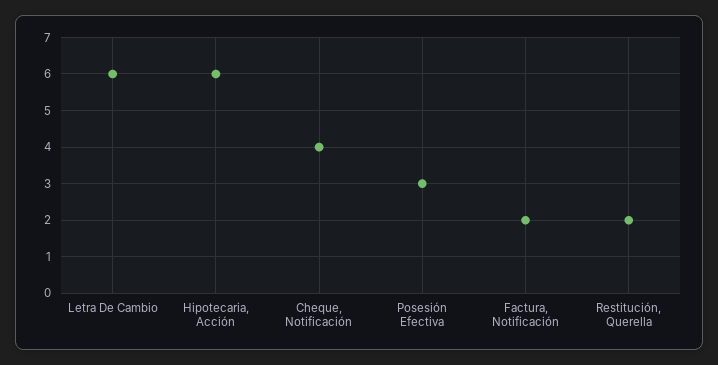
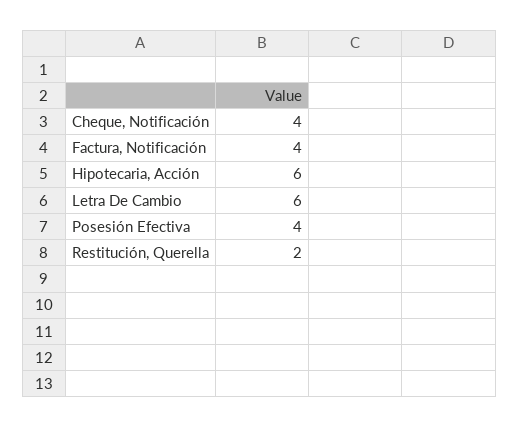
  {
    "Letra De Cambio": 6,
    "Hipotecaria, Acción": 6,
    "Cheque, Notificación": 4,
-   "Posesión Efectiva": 3,
+   "Posesión Efectiva": 4,
-   "Factura, Notificación": 2,
+   "Factura, Notificación": 4,
    "Restitución, Querella": 2
  }

